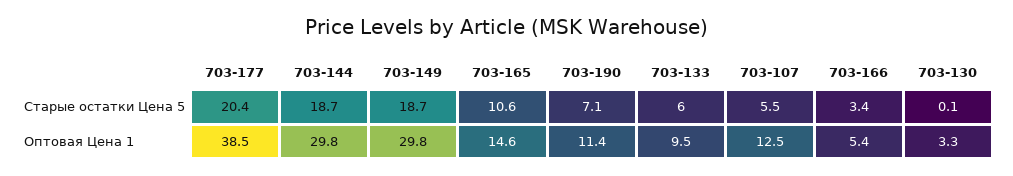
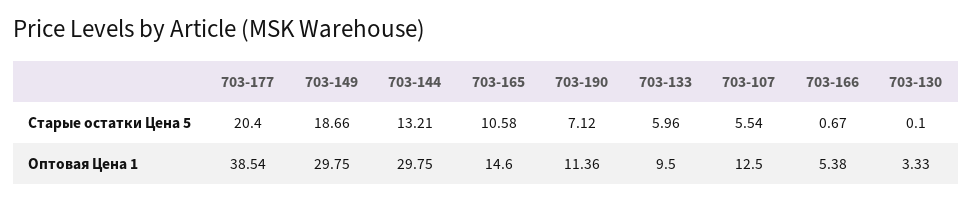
  {
    "703-177": {
      "Старые остатки Цена 5": 20.4,
      "Оптовая Цена 1": 38.54
    },
    "703-144": {
-     "Старые остатки Цена 5": 18.7,
+     "Старые остатки Цена 5": 13.21,
      "Оптовая Цена 1": 29.75
    },
    "703-149": {
      "Старые остатки Цена 5": 18.66,
      "Оптовая Цена 1": 29.75
    },
    "703-165": {
      "Старые остатки Цена 5": 10.58,
      "Оптовая Цена 1": 14.6
    },
    "703-190": {
      "Старые остатки Цена 5": 7.12,
      "Оптовая Цена 1": 11.36
    },
    "703-133": {
      "Старые остатки Цена 5": 5.96,
      "Оптовая Цена 1": 9.5
    },
    "703-107": {
      "Старые остатки Цена 5": 5.54,
      "Оптовая Цена 1": 12.5
    },
    "703-166": {
-     "Старые остатки Цена 5": 3.4,
+     "Старые остатки Цена 5": 0.67,
      "Оптовая Цена 1": 5.38
    },
    "703-130": {
      "Старые остатки Цена 5": 0.1,
      "Оптовая Цена 1": 3.33
    }
  }

